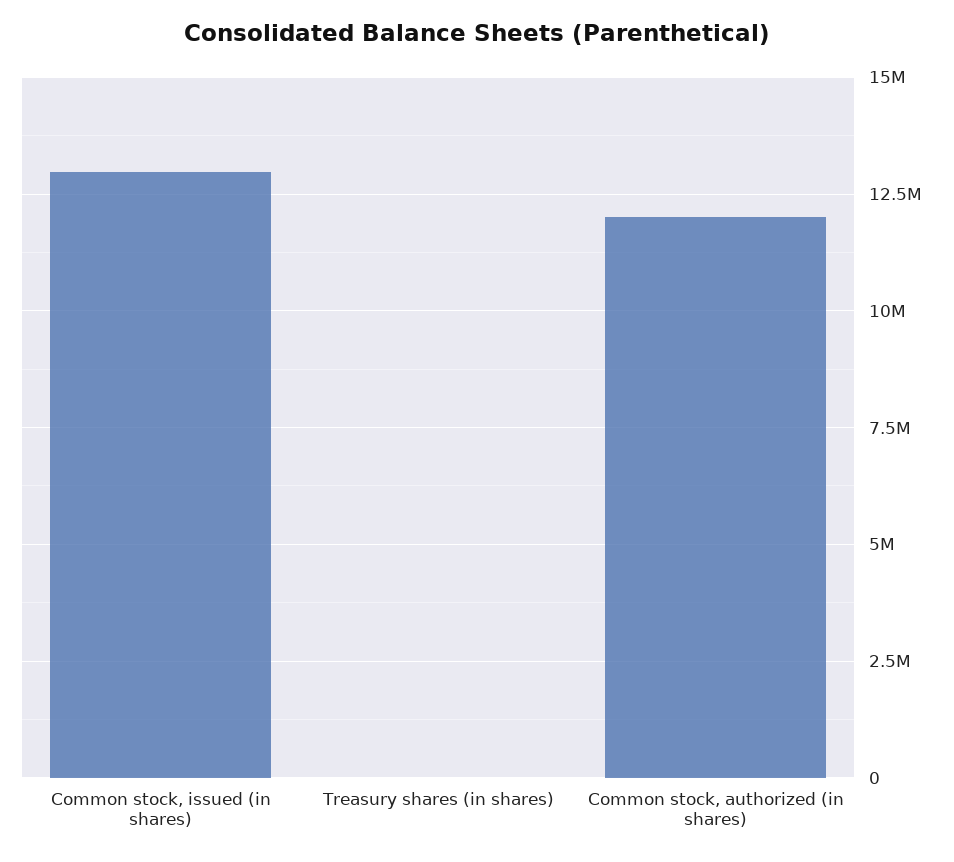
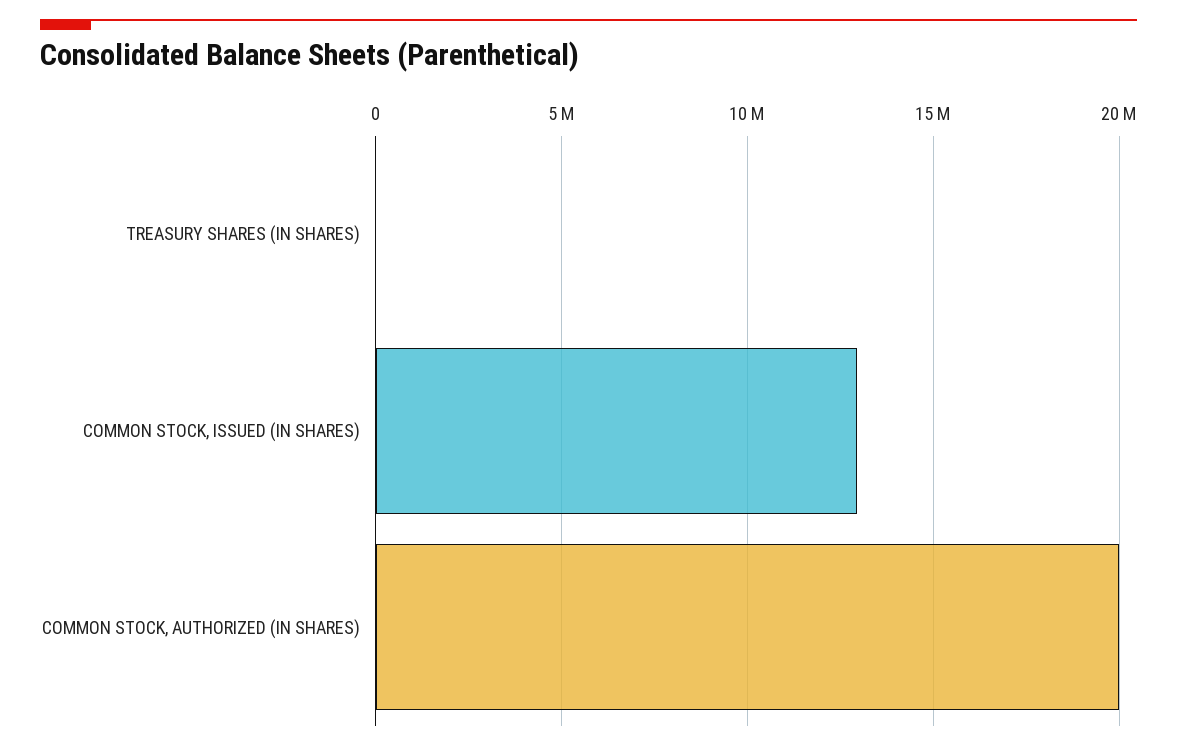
  {
    "Common stock, issued (in shares)": 13000000,
    "Treasury shares (in shares)": 0,
-   "Common stock, authorized (in shares)": 12000000
+   "Common stock, authorized (in shares)": 20000000
  }

